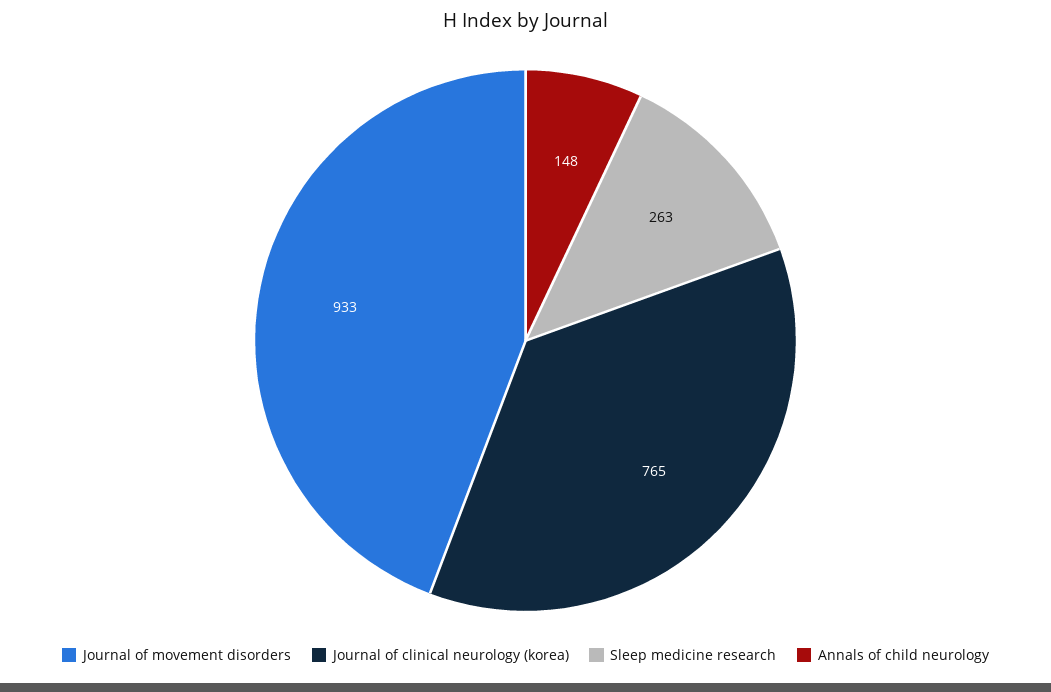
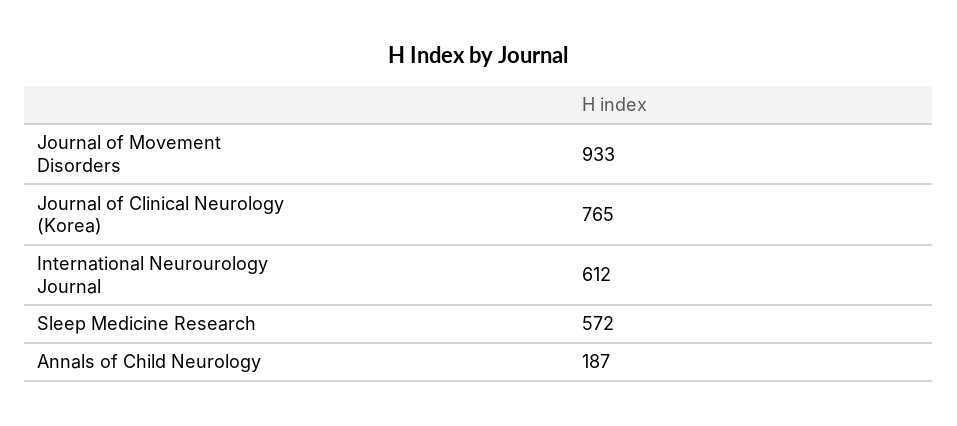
  {
    "Journal of movement disorders": 933,
    "Journal of clinical neurology (korea)": 765,
-   "Sleep medicine research": 263,
+   "Sleep medicine research": 572,
-   "Annals of child neurology": 148
+   "Annals of child neurology": 187,
+   "International Neurourology Journal": 612
  }

